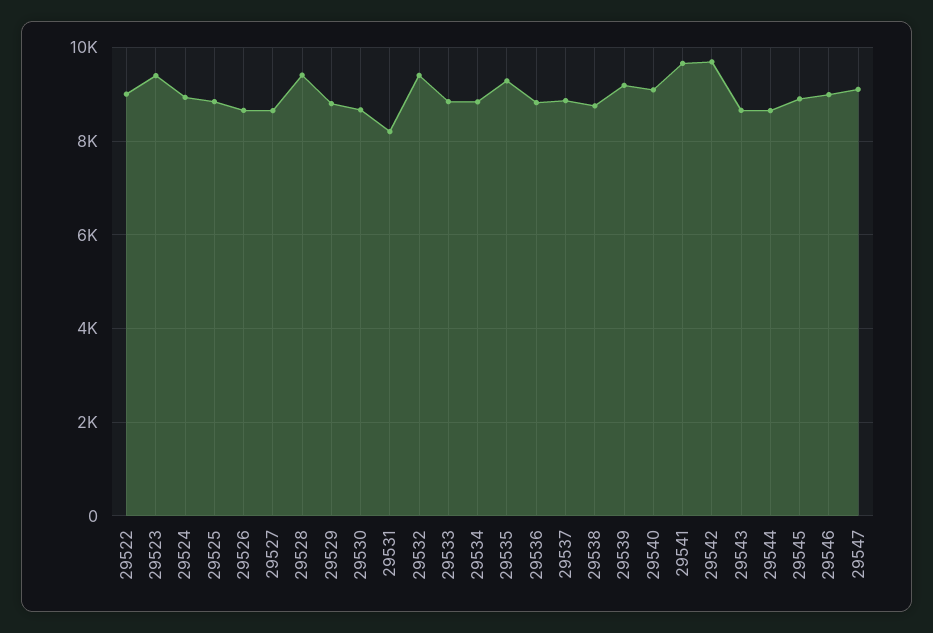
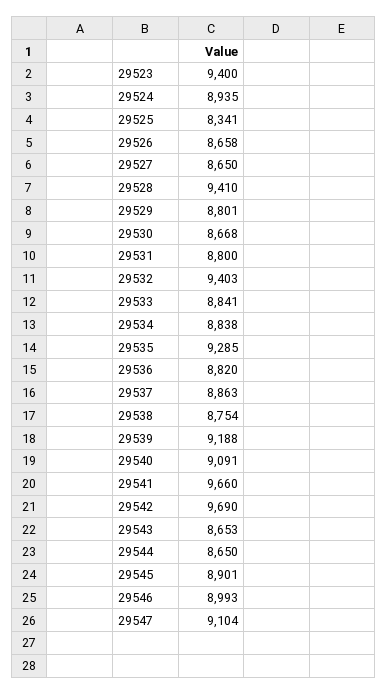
  {
-   "29522": 9000,
    "29523": 9400,
    "29524": 8935,
-   "29525": 8800,
+   "29525": 8341,
    "29526": 8658,
    "29527": 8650,
    "29528": 9410,
    "29529": 8801,
    "29530": 8668,
-   "29531": 8200,
+   "29531": 8800,
    "29532": 9403,
    "29533": 8841,
    "29534": 8838,
    "29535": 9285,
    "29536": 8820,
    "29537": 8863,
    "29538": 8754,
    "29539": 9188,
    "29540": 9091,
    "29541": 9660,
    "29542": 9690,
    "29543": 8653,
    "29544": 8650,
    "29545": 8901,
    "29546": 8993,
    "29547": 9104
  }

